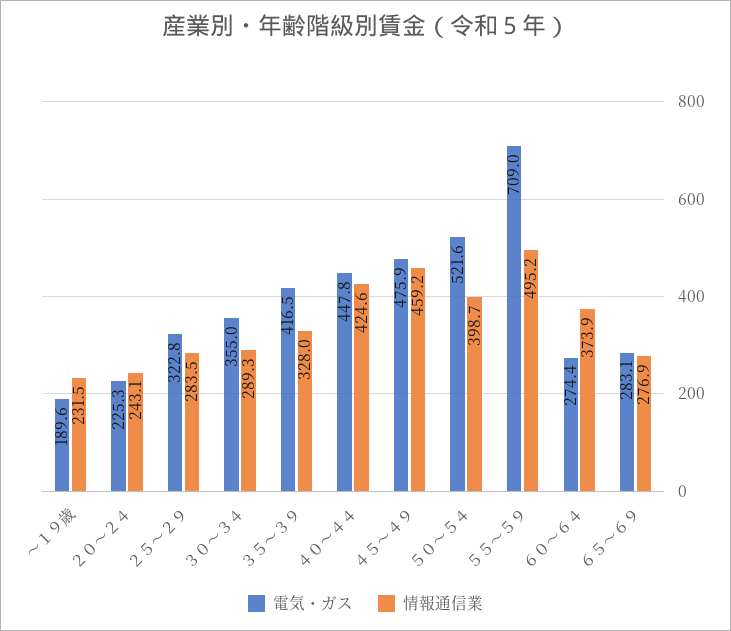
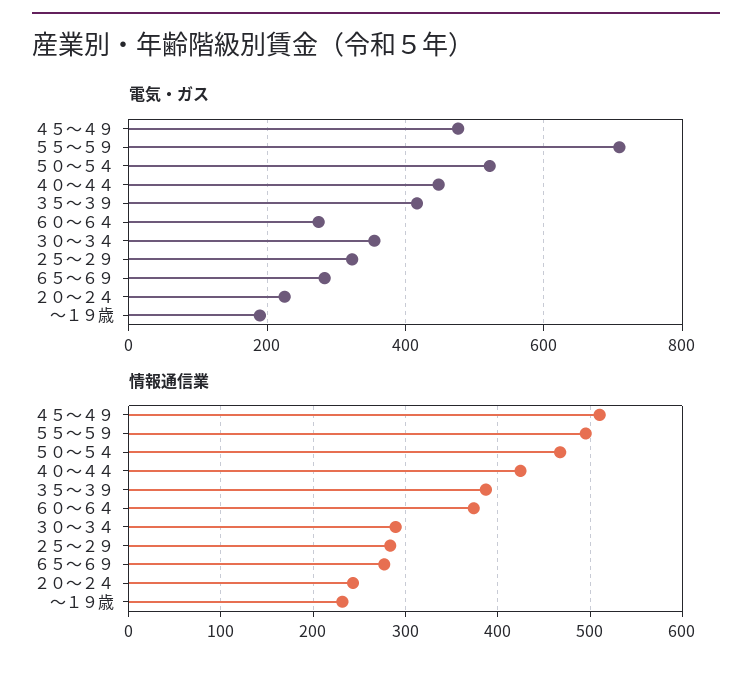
  {
    "電気・ガス": {
      "～１９歳": 189.6,
      "２０～２４": 225.3,
      "２５～２９": 322.8,
      "３０～３４": 355,
      "３５～３９": 416.5,
      "４０～４４": 447.8,
      "４５～４９": 475.9,
      "５０～５４": 521.6,
      "５５～５９": 709,
      "６０～６４": 274.4,
      "６５～６９": 283.1
    },
    "情報通信業": {
      "～１９歳": 231.5,
      "２０～２４": 243.1,
      "２５～２９": 283.5,
      "３０～３４": 289.3,
-     "３５～３９": 328,
+     "３５～３９": 390,
      "４０～４４": 424.6,
-     "４５～４９": 459.2,
+     "４５～４９": 510,
-     "５０～５４": 398.7,
+     "５０～５４": 470,
      "５５～５９": 495.2,
      "６０～６４": 373.9,
      "６５～６９": 276.9
    }
  }

